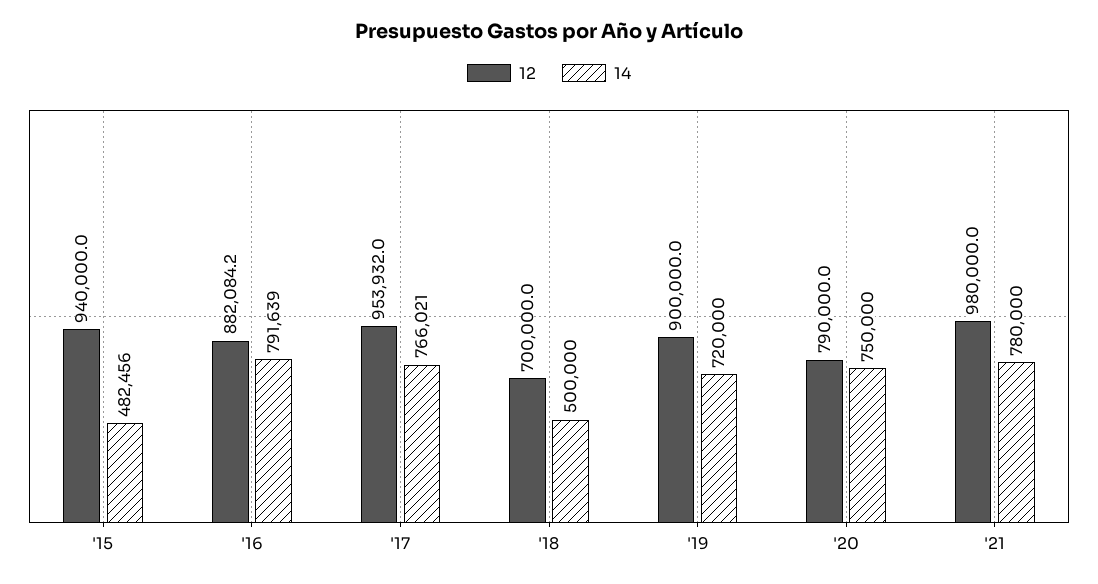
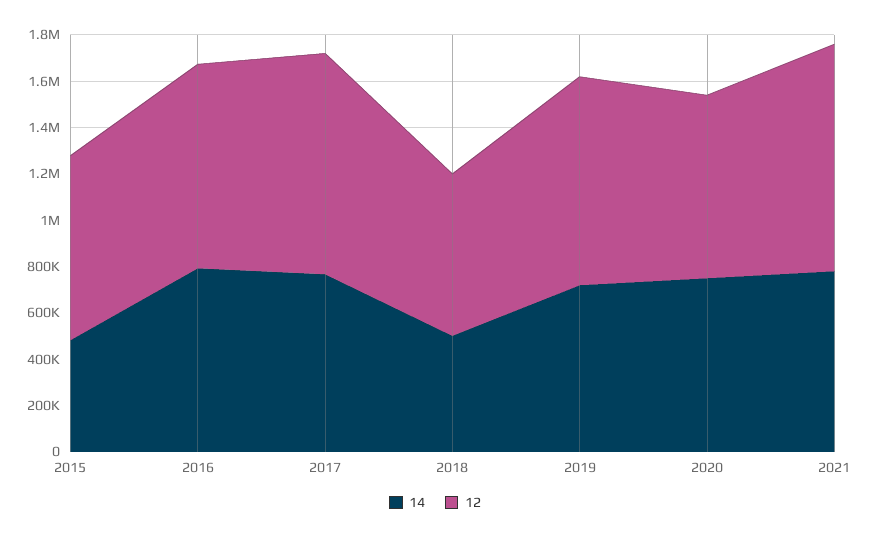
  {
    "12": {
-     "'15": 940000,
+     "'15": 800000,
      "'16": 882084.2,
      "'17": 953932,
      "'18": 700000,
      "'19": 900000,
      "'20": 790000,
      "'21": 980000
    },
    "14": {
      "'15": 482456,
      "'16": 791639,
      "'17": 766021,
      "'18": 500000,
      "'19": 720000,
      "'20": 750000,
      "'21": 780000
    }
  }

